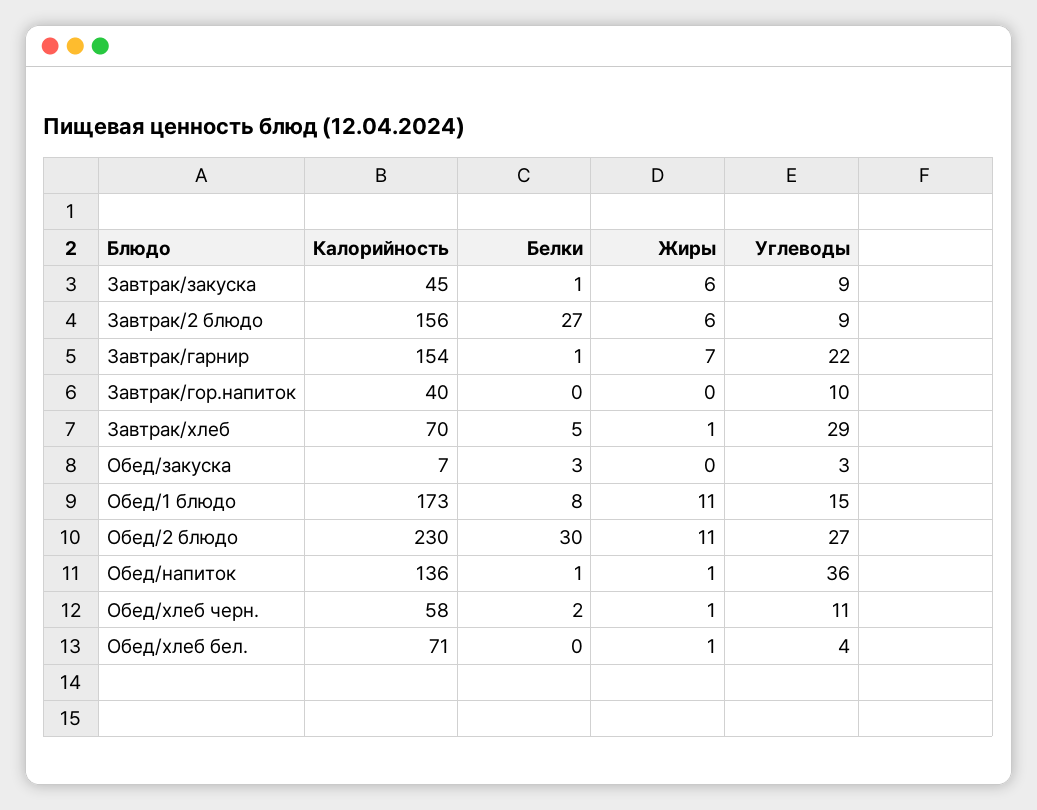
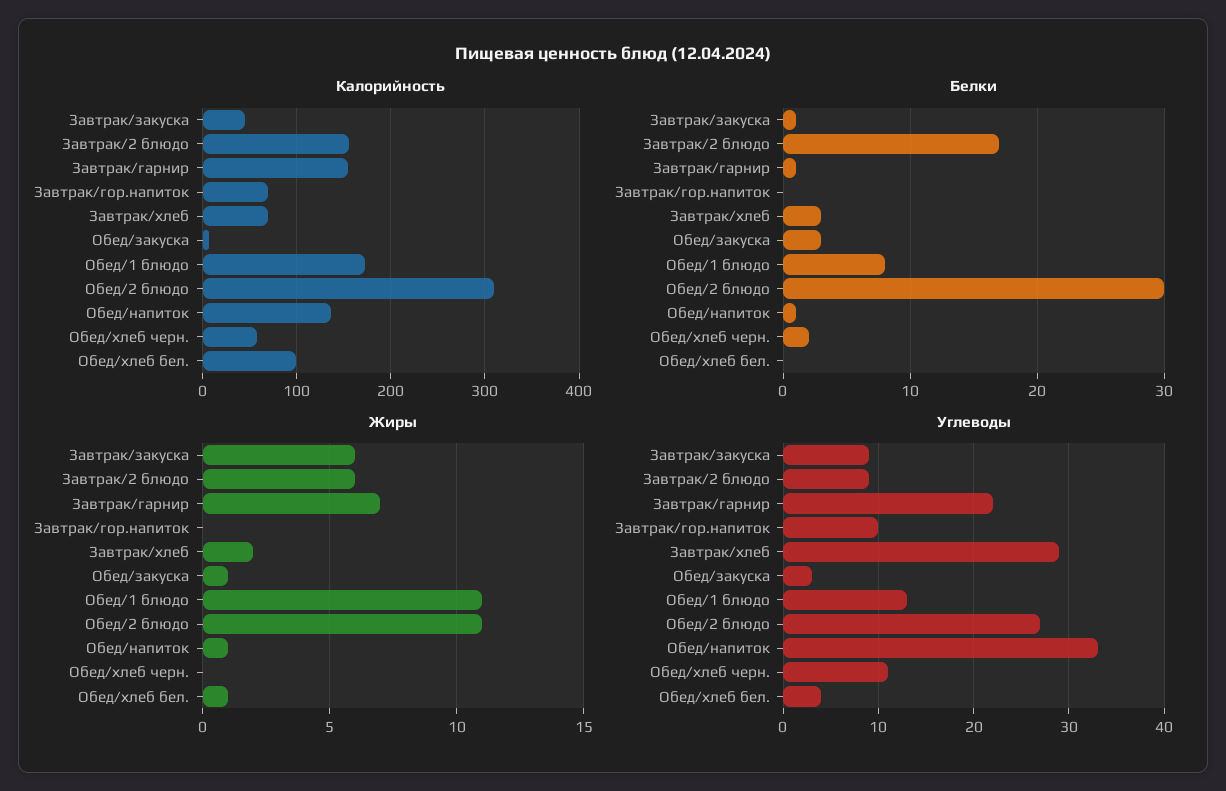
  {
    "Калорийность": {
      "Завтрак/закуска": 45,
      "Завтрак/2 блюдо": 156,
      "Завтрак/гарнир": 154,
-     "Завтрак/гор.напиток": 40,
+     "Завтрак/гор.напиток": 70,
      "Завтрак/хлеб": 70,
      "Обед/закуска": 7,
      "Обед/1 блюдо": 173,
-     "Обед/2 блюдо": 230,
+     "Обед/2 блюдо": 310,
      "Обед/напиток": 136,
      "Обед/хлеб черн.": 58,
-     "Обед/хлеб бел.": 71
+     "Обед/хлеб бел.": 100
    },
    "Белки": {
      "Завтрак/закуска": 1,
-     "Завтрак/2 блюдо": 27,
+     "Завтрак/2 блюдо": 17,
      "Завтрак/гарнир": 1,
      "Завтрак/гор.напиток": 0,
-     "Завтрак/хлеб": 5,
+     "Завтрак/хлеб": 3,
      "Обед/закуска": 3,
      "Обед/1 блюдо": 8,
      "Обед/2 блюдо": 30,
      "Обед/напиток": 1,
      "Обед/хлеб черн.": 2,
      "Обед/хлеб бел.": 0
    },
    "Жиры": {
      "Завтрак/закуска": 6,
      "Завтрак/2 блюдо": 6,
      "Завтрак/гарнир": 7,
      "Завтрак/гор.напиток": 0,
-     "Завтрак/хлеб": 1,
+     "Завтрак/хлеб": 2,
-     "Обед/закуска": 0,
+     "Обед/закуска": 1,
      "Обед/1 блюдо": 11,
      "Обед/2 блюдо": 11,
      "Обед/напиток": 1,
-     "Обед/хлеб черн.": 1,
+     "Обед/хлеб черн.": 0,
      "Обед/хлеб бел.": 1
    },
    "Углеводы": {
      "Завтрак/закуска": 9,
      "Завтрак/2 блюдо": 9,
      "Завтрак/гарнир": 22,
      "Завтрак/гор.напиток": 10,
      "Завтрак/хлеб": 29,
      "Обед/закуска": 3,
-     "Обед/1 блюдо": 15,
+     "Обед/1 блюдо": 13,
      "Обед/2 блюдо": 27,
-     "Обед/напиток": 36,
+     "Обед/напиток": 33,
      "Обед/хлеб черн.": 11,
      "Обед/хлеб бел.": 4
    }
  }

